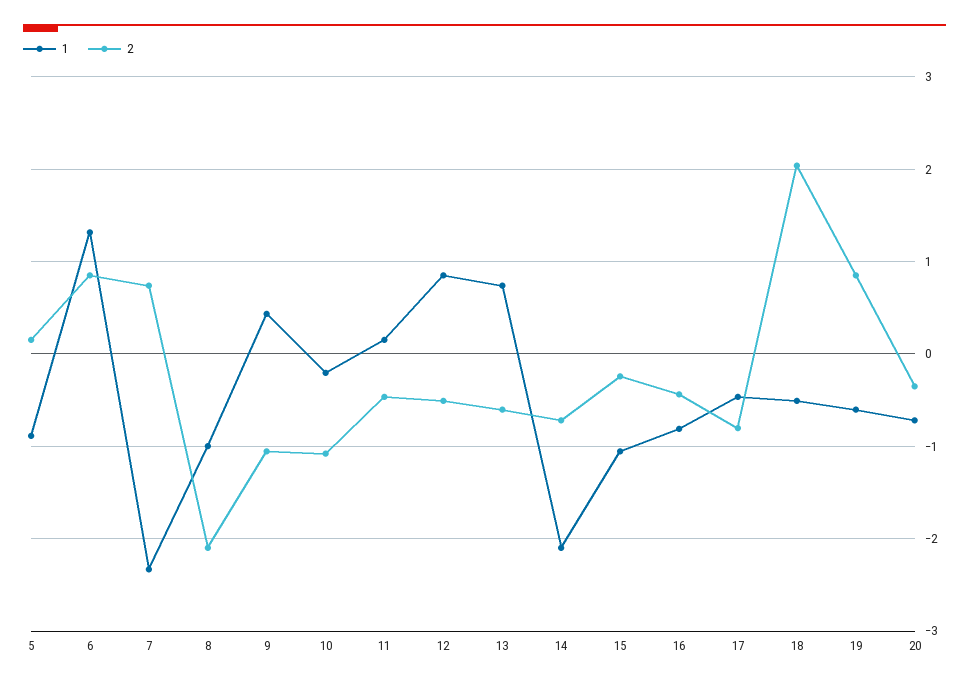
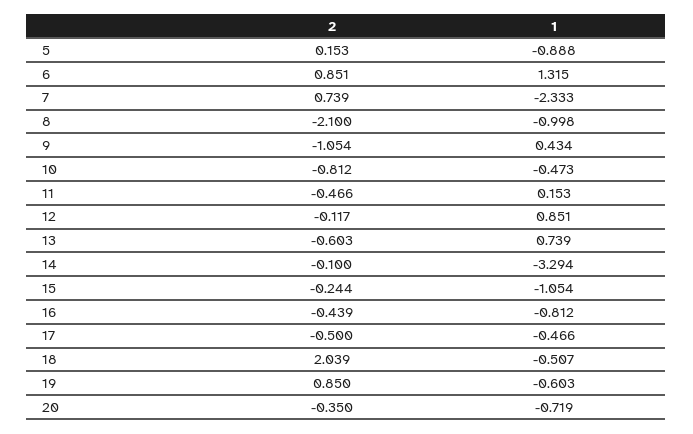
  {
    "1": {
      "5": -0.888,
      "6": 1.315,
      "7": -2.333,
      "8": -0.998,
      "9": 0.434,
-     "10": -0.2,
+     "10": -0.473,
      "11": 0.153,
      "12": 0.851,
      "13": 0.739,
-     "14": -2.1,
+     "14": -3.294,
      "15": -1.054,
      "16": -0.812,
      "17": -0.466,
      "18": -0.507,
      "19": -0.603,
      "20": -0.719
    },
    "2": {
      "5": 0.153,
      "6": 0.851,
      "7": 0.739,
      "8": -2.1,
      "9": -1.054,
-     "10": -1.1,
+     "10": -0.812,
      "11": -0.466,
-     "12": -0.5,
+     "12": -0.117,
      "13": -0.603,
-     "14": -0.7,
+     "14": -0.1,
      "15": -0.244,
      "16": -0.439,
-     "17": -0.8,
+     "17": -0.5,
      "18": 2.039,
      "19": 0.85,
      "20": -0.35
    }
  }

